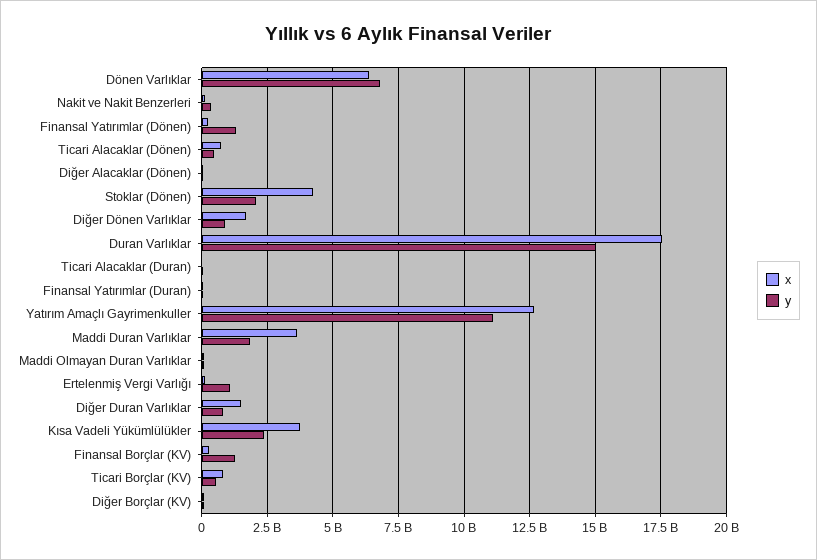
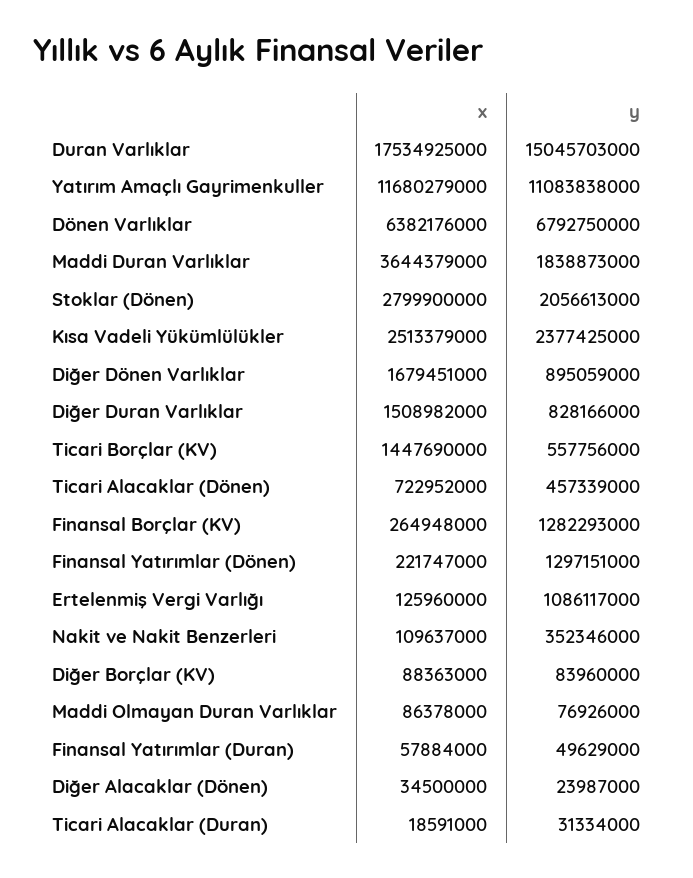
  {
    "x": {
      "Dönen Varlıklar": 6382176000,
      "Nakit ve Nakit Benzerleri": 109637000,
      "Finansal Yatırımlar (Dönen)": 221747000,
      "Ticari Alacaklar (Dönen)": 722952000,
      "Diğer Alacaklar (Dönen)": 34500000,
-     "Stoklar (Dönen)": 4250000000,
+     "Stoklar (Dönen)": 2799900000,
      "Diğer Dönen Varlıklar": 1679451000,
      "Duran Varlıklar": 17534925000,
      "Ticari Alacaklar (Duran)": 18591000,
      "Finansal Yatırımlar (Duran)": 57884000,
-     "Yatırım Amaçlı Gayrimenkuller": 12750000000,
+     "Yatırım Amaçlı Gayrimenkuller": 11680279000,
      "Maddi Duran Varlıklar": 3644379000,
      "Maddi Olmayan Duran Varlıklar": 86378000,
      "Ertelenmiş Vergi Varlığı": 125960000,
      "Diğer Duran Varlıklar": 1508982000,
-     "Kısa Vadeli Yükümlülükler": 3750000000,
+     "Kısa Vadeli Yükümlülükler": 2513379000,
      "Finansal Borçlar (KV)": 264948000,
-     "Ticari Borçlar (KV)": 750000000,
+     "Ticari Borçlar (KV)": 1447690000,
      "Diğer Borçlar (KV)": 88363000
    },
    "y": {
      "Dönen Varlıklar": 6792750000,
      "Nakit ve Nakit Benzerleri": 352346000,
      "Finansal Yatırımlar (Dönen)": 1297151000,
      "Ticari Alacaklar (Dönen)": 457339000,
      "Diğer Alacaklar (Dönen)": 23987000,
      "Stoklar (Dönen)": 2056613000,
      "Diğer Dönen Varlıklar": 895059000,
      "Duran Varlıklar": 15045703000,
      "Ticari Alacaklar (Duran)": 31334000,
      "Finansal Yatırımlar (Duran)": 49629000,
      "Yatırım Amaçlı Gayrimenkuller": 11083838000,
      "Maddi Duran Varlıklar": 1838873000,
      "Maddi Olmayan Duran Varlıklar": 76926000,
      "Ertelenmiş Vergi Varlığı": 1086117000,
      "Diğer Duran Varlıklar": 828166000,
      "Kısa Vadeli Yükümlülükler": 2377425000,
      "Finansal Borçlar (KV)": 1282293000,
      "Ticari Borçlar (KV)": 557756000,
      "Diğer Borçlar (KV)": 83960000
    }
  }

